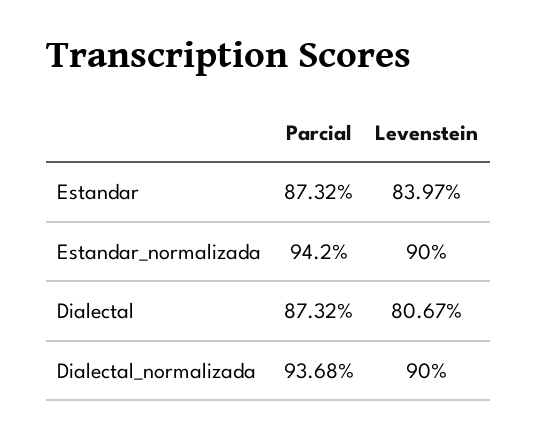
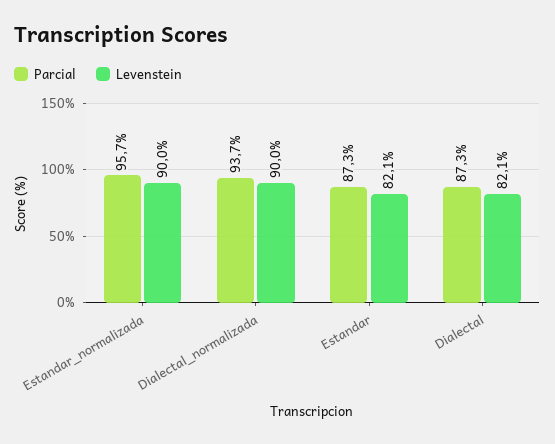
  {
    "Parcial": {
      "Estandar": 87.32,
-     "Estandar_normalizada": 94.2,
+     "Estandar_normalizada": 95.7,
      "Dialectal": 87.32,
      "Dialectal_normalizada": 93.68
    },
    "Levenstein": {
-     "Estandar": 83.97,
+     "Estandar": 82.1,
      "Estandar_normalizada": 90,
-     "Dialectal": 80.67,
+     "Dialectal": 82.1,
      "Dialectal_normalizada": 90
    }
  }

